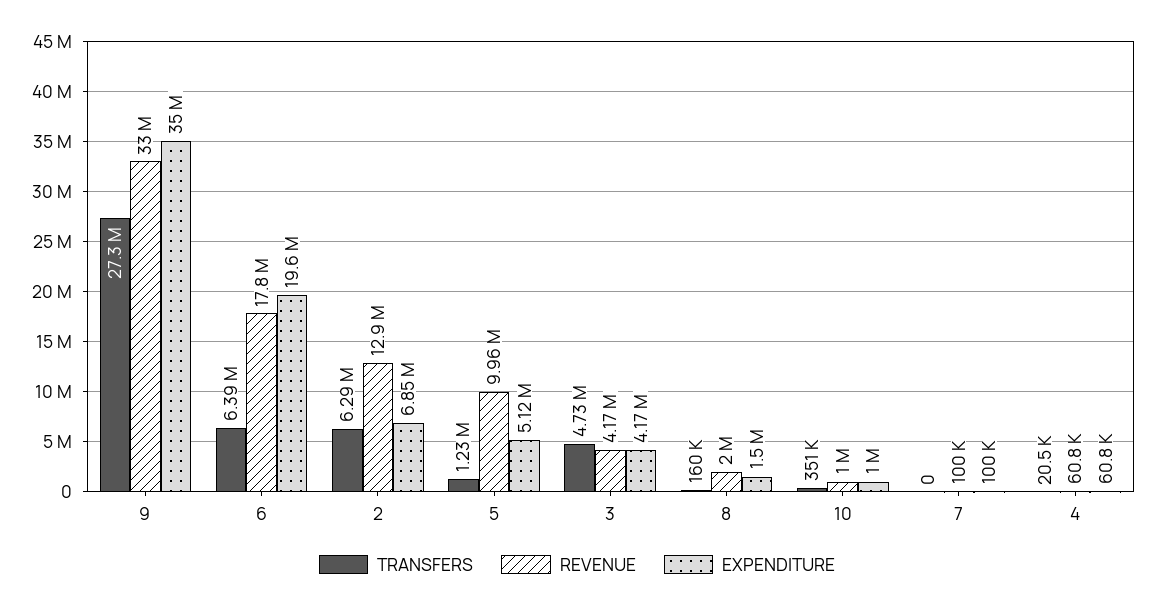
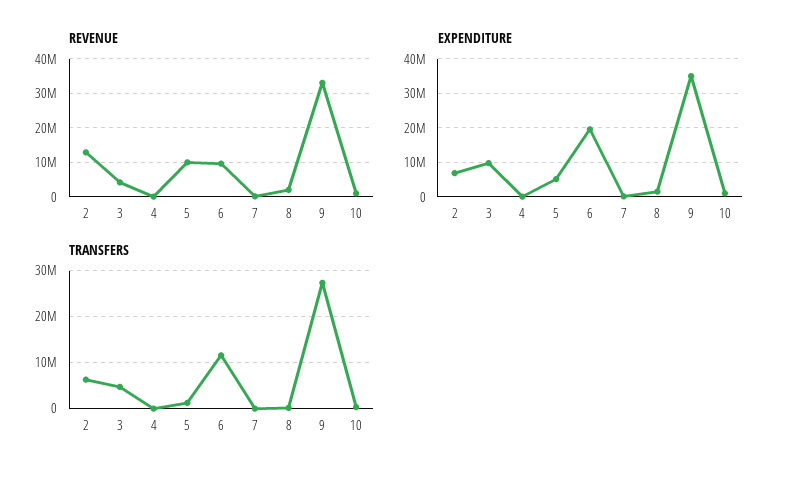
  {
    "TRANSFERS": {
      "9": 27300000,
-     "6": 6390000,
+     "6": 12000000,
      "2": 6290000,
      "5": 1230000,
      "3": 4730000,
      "8": 160000,
      "10": 351000,
      "7": 0,
      "4": 20500
    },
    "REVENUE": {
      "9": 33000000,
-     "6": 17800000,
+     "6": 10000000,
      "2": 12900000,
      "5": 9960000,
      "3": 4170000,
      "8": 2000000,
      "10": 1000000,
      "7": 100000,
      "4": 60800
    },
    "EXPENDITURE": {
      "9": 35000000,
      "6": 19600000,
      "2": 6850000,
      "5": 5120000,
-     "3": 4170000,
+     "3": 10000000,
      "8": 1500000,
      "10": 1000000,
      "7": 100000,
      "4": 60800
    }
  }

